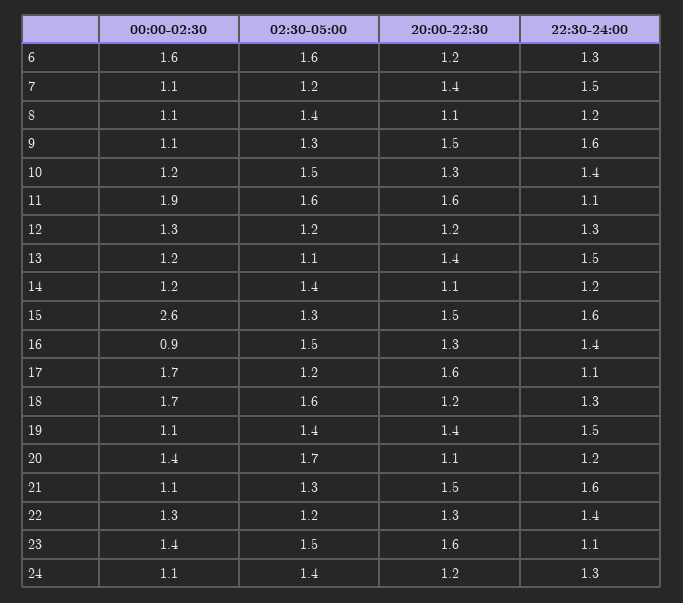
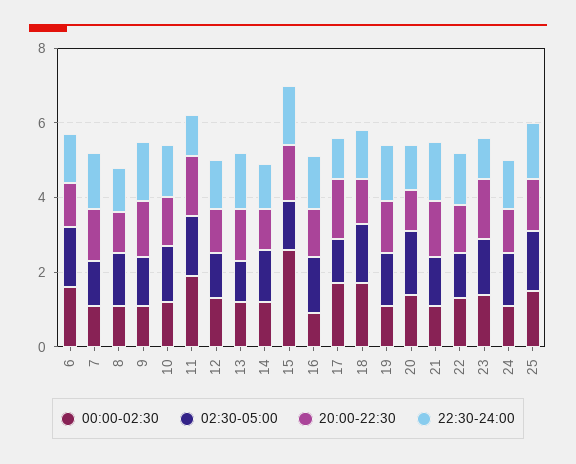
  {
    "00:00-02:30": {
      "6": 1.6,
      "7": 1.1,
      "8": 1.1,
      "9": 1.1,
      "10": 1.2,
      "11": 1.9,
      "12": 1.3,
      "13": 1.2,
      "14": 1.2,
      "15": 2.6,
      "16": 0.9,
      "17": 1.7,
      "18": 1.7,
      "19": 1.1,
      "20": 1.4,
      "21": 1.1,
      "22": 1.3,
      "23": 1.4,
-     "24": 1.1
+     "24": 1.1,
+     "25": 1.5
    },
    "02:30-05:00": {
      "6": 1.6,
      "7": 1.2,
      "8": 1.4,
      "9": 1.3,
      "10": 1.5,
      "11": 1.6,
      "12": 1.2,
      "13": 1.1,
      "14": 1.4,
      "15": 1.3,
      "16": 1.5,
      "17": 1.2,
      "18": 1.6,
      "19": 1.4,
      "20": 1.7,
      "21": 1.3,
      "22": 1.2,
      "23": 1.5,
-     "24": 1.4
+     "24": 1.4,
+     "25": 1.5
    },
    "20:00-22:30": {
      "6": 1.2,
      "7": 1.4,
      "8": 1.1,
      "9": 1.5,
      "10": 1.3,
      "11": 1.6,
      "12": 1.2,
      "13": 1.4,
      "14": 1.1,
      "15": 1.5,
      "16": 1.3,
      "17": 1.6,
      "18": 1.2,
      "19": 1.4,
      "20": 1.1,
      "21": 1.5,
      "22": 1.3,
      "23": 1.6,
-     "24": 1.2
+     "24": 1.2,
+     "25": 1.5
    },
    "22:30-24:00": {
      "6": 1.3,
      "7": 1.5,
      "8": 1.2,
      "9": 1.6,
      "10": 1.4,
      "11": 1.1,
      "12": 1.3,
      "13": 1.5,
      "14": 1.2,
      "15": 1.6,
      "16": 1.4,
      "17": 1.1,
      "18": 1.3,
      "19": 1.5,
      "20": 1.2,
      "21": 1.6,
      "22": 1.4,
      "23": 1.1,
-     "24": 1.3
+     "24": 1.3,
+     "25": 1.5
    }
  }

